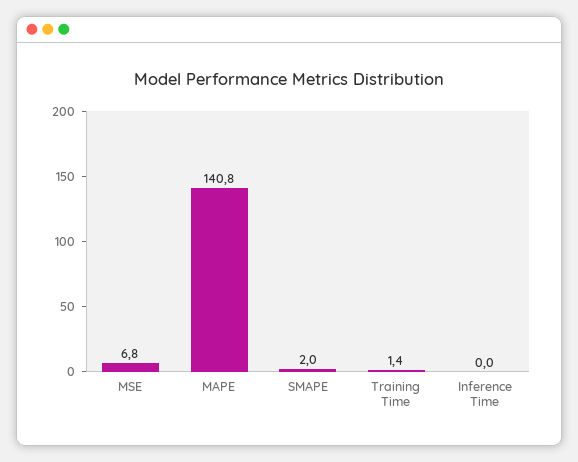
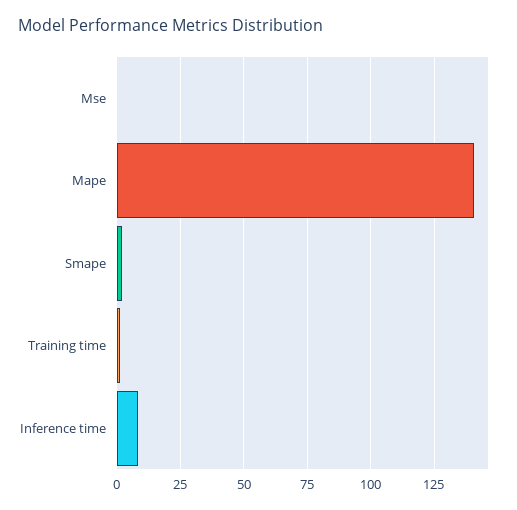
  {
-   "MSE": 6.8,
+   "MSE": 0,
    "MAPE": 140.8,
    "SMAPE": 2,
    "Training Time": 1.4,
-   "Inference Time": 0
+   "Inference Time": 7.5
  }

